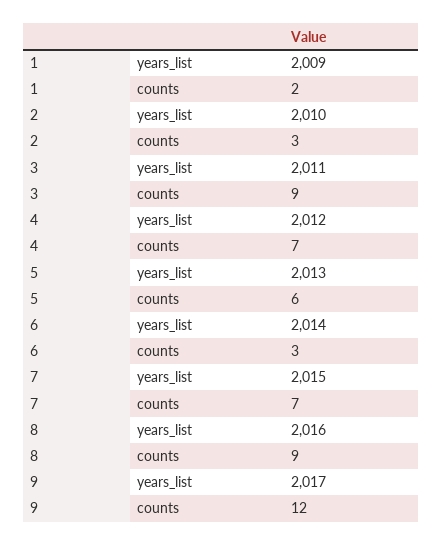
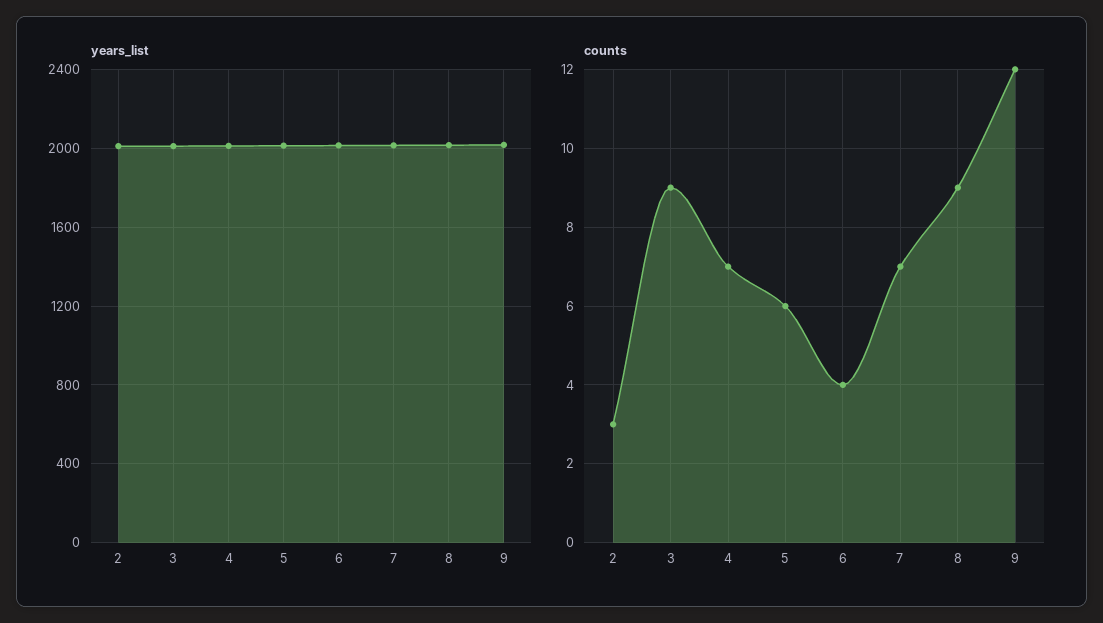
  {
    "years_list": {
-     "1": 2009,
      "2": 2010,
      "3": 2011,
      "4": 2012,
      "5": 2013,
      "6": 2014,
      "7": 2015,
      "8": 2016,
      "9": 2017
    },
    "counts": {
-     "1": 2,
      "2": 3,
      "3": 9,
      "4": 7,
      "5": 6,
-     "6": 3,
+     "6": 4,
      "7": 7,
      "8": 9,
      "9": 12
    }
  }

